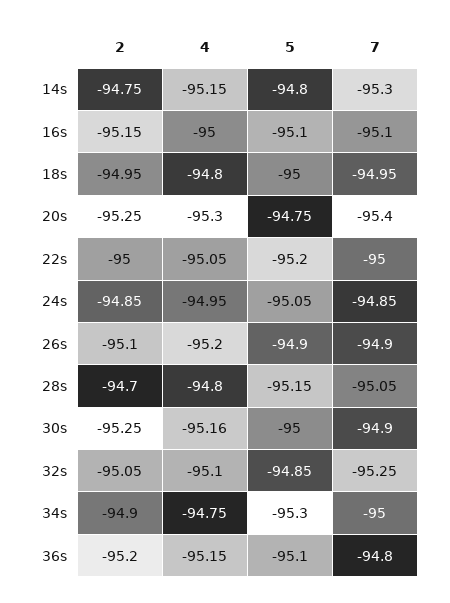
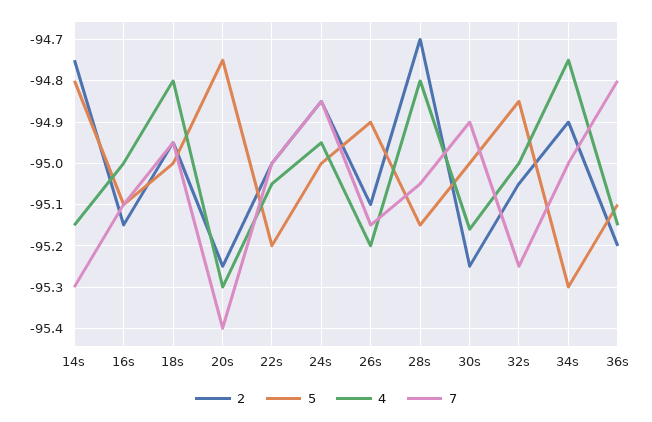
  {
    "2": {
      "14s": -94.75,
      "16s": -95.15,
      "18s": -94.95,
      "20s": -95.25,
      "22s": -95,
      "24s": -94.85,
      "26s": -95.1,
      "28s": -94.7,
      "30s": -95.25,
      "32s": -95.05,
      "34s": -94.9,
      "36s": -95.2
    },
    "4": {
      "14s": -95.15,
      "16s": -95,
      "18s": -94.8,
      "20s": -95.3,
      "22s": -95.05,
      "24s": -94.95,
      "26s": -95.2,
      "28s": -94.8,
      "30s": -95.16,
-     "32s": -95.1,
+     "32s": -95,
      "34s": -94.75,
      "36s": -95.15
    },
    "5": {
      "14s": -94.8,
      "16s": -95.1,
      "18s": -95,
      "20s": -94.75,
      "22s": -95.2,
-     "24s": -95.05,
+     "24s": -95,
      "26s": -94.9,
      "28s": -95.15,
      "30s": -95,
      "32s": -94.85,
      "34s": -95.3,
      "36s": -95.1
    },
    "7": {
      "14s": -95.3,
      "16s": -95.1,
      "18s": -94.95,
      "20s": -95.4,
      "22s": -95,
      "24s": -94.85,
-     "26s": -94.9,
+     "26s": -95.15,
      "28s": -95.05,
      "30s": -94.9,
      "32s": -95.25,
      "34s": -95,
      "36s": -94.8
    }
  }

